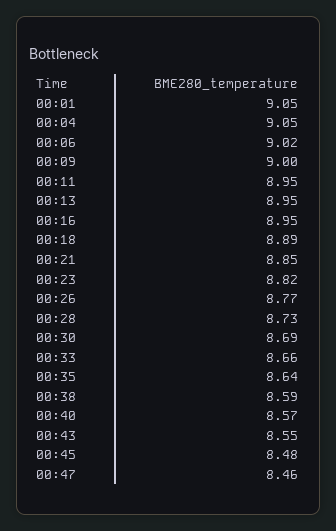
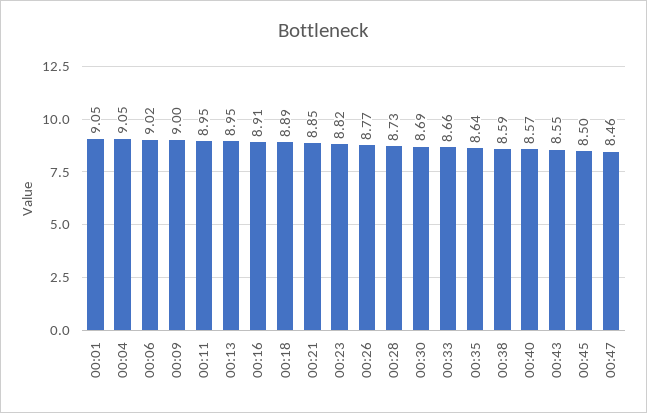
  {
    "00:01": 9.05,
    "00:04": 9.05,
    "00:06": 9.02,
    "00:09": 9,
    "00:11": 8.95,
    "00:13": 8.95,
-   "00:16": 8.95,
+   "00:16": 8.91,
    "00:18": 8.89,
    "00:21": 8.85,
    "00:23": 8.82,
    "00:26": 8.77,
    "00:28": 8.73,
    "00:30": 8.69,
    "00:33": 8.66,
    "00:35": 8.64,
    "00:38": 8.59,
    "00:40": 8.57,
    "00:43": 8.55,
-   "00:45": 8.48,
+   "00:45": 8.5,
    "00:47": 8.46
  }

